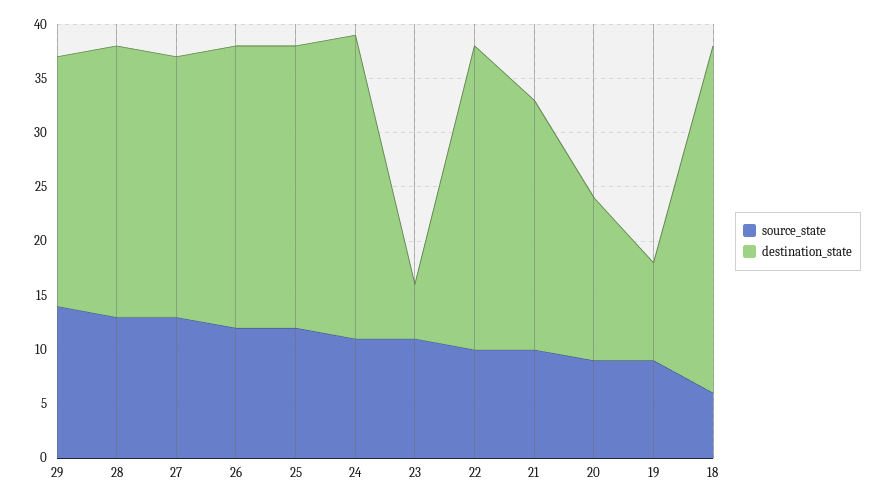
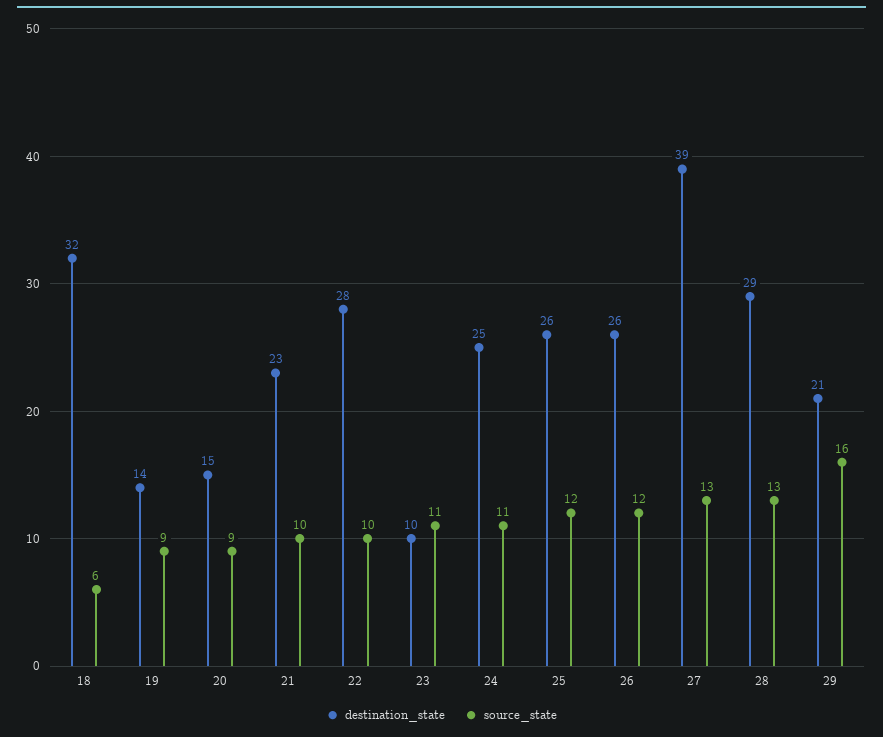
  {
    "source_state": {
-     "29": 14,
+     "29": 16,
      "28": 13,
      "27": 13,
      "26": 12,
      "25": 12,
      "24": 11,
      "23": 11,
      "22": 10,
      "21": 10,
      "20": 9,
      "19": 9,
      "18": 6
    },
    "destination_state": {
-     "29": 23,
+     "29": 21,
-     "28": 25,
+     "28": 29,
-     "27": 24,
+     "27": 39,
      "26": 26,
      "25": 26,
-     "24": 28,
+     "24": 25,
-     "23": 5,
+     "23": 10,
      "22": 28,
      "21": 23,
      "20": 15,
-     "19": 9,
+     "19": 14,
      "18": 32
    }
  }

